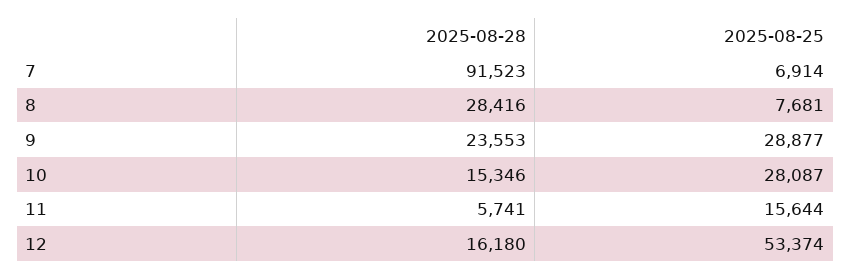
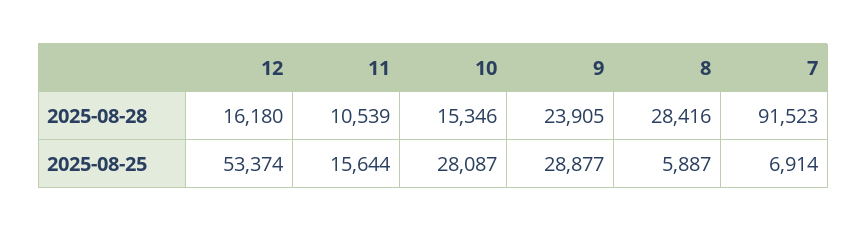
  {
    "2025-08-28": {
      "7": 91523,
      "8": 28416,
-     "9": 23553,
+     "9": 23905,
      "10": 15346,
-     "11": 5741,
+     "11": 10539,
      "12": 16180
    },
    "2025-08-25": {
      "7": 6914,
-     "8": 7681,
+     "8": 5887,
      "9": 28877,
      "10": 28087,
      "11": 15644,
      "12": 53374
    }
  }

